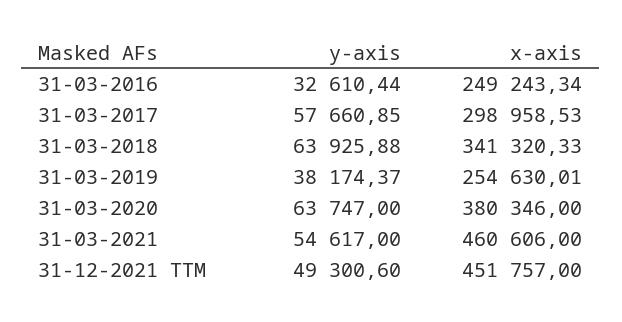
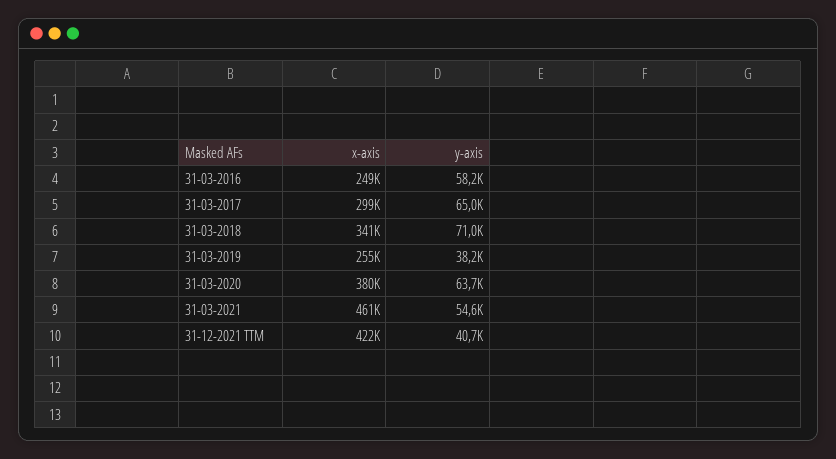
  {
    "y-axis": {
-     "31-03-2016": 32610.44,
+     "31-03-2016": 58200,
-     "31-03-2017": 57660.85,
+     "31-03-2017": 65000,
-     "31-03-2018": 63925.88,
+     "31-03-2018": 71000,
      "31-03-2019": 38174.37,
      "31-03-2020": 63747,
      "31-03-2021": 54617,
-     "31-12-2021 TTM": 49300.6
+     "31-12-2021 TTM": 40700
    },
    "x-axis": {
      "31-03-2016": 249243.34,
      "31-03-2017": 298958.53,
      "31-03-2018": 341320.33,
      "31-03-2019": 254630.01,
      "31-03-2020": 380346,
      "31-03-2021": 460606,
-     "31-12-2021 TTM": 451757
+     "31-12-2021 TTM": 422000
    }
  }

